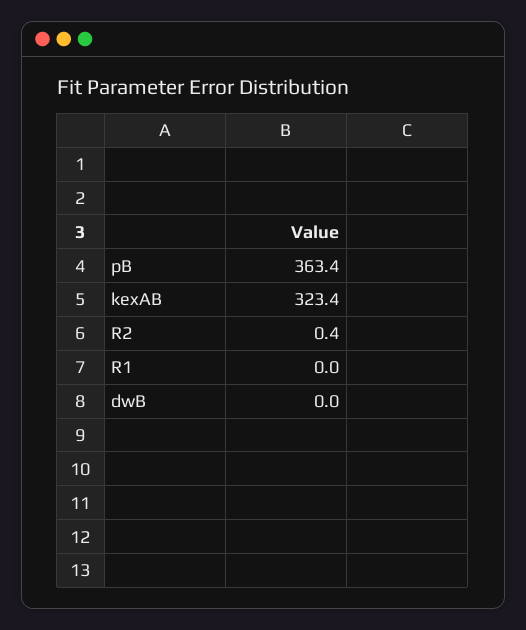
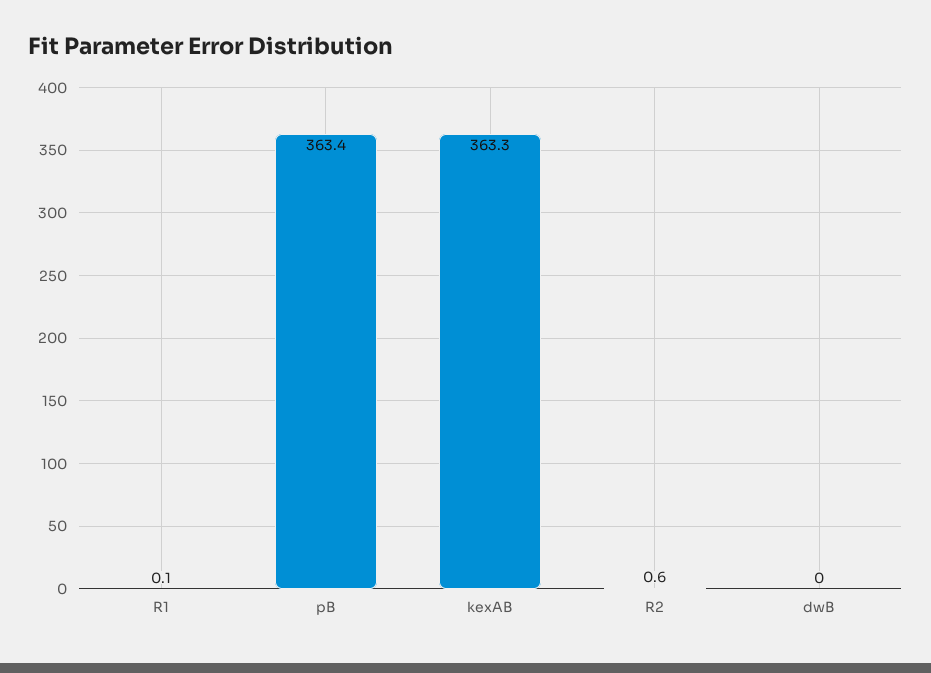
  {
    "pB": 363.4,
-   "kexAB": 323.4,
+   "kexAB": 363.3,
-   "R2": 0.4,
+   "R2": 0.6,
-   "R1": 0,
+   "R1": 0.1,
    "dwB": 0
  }

